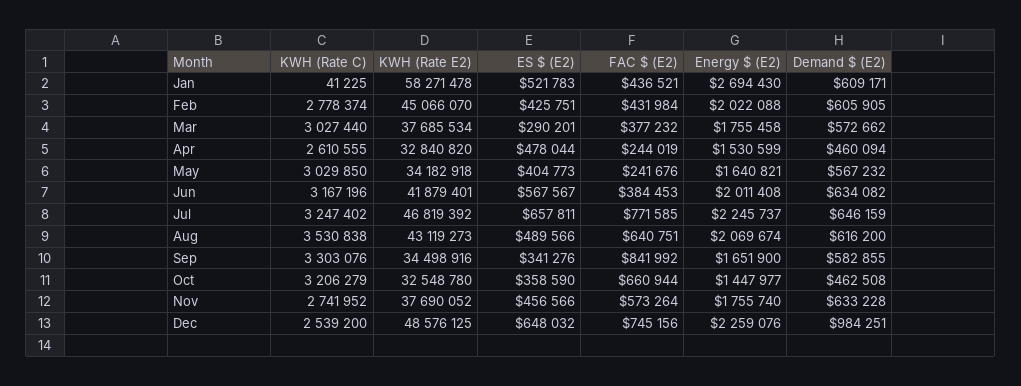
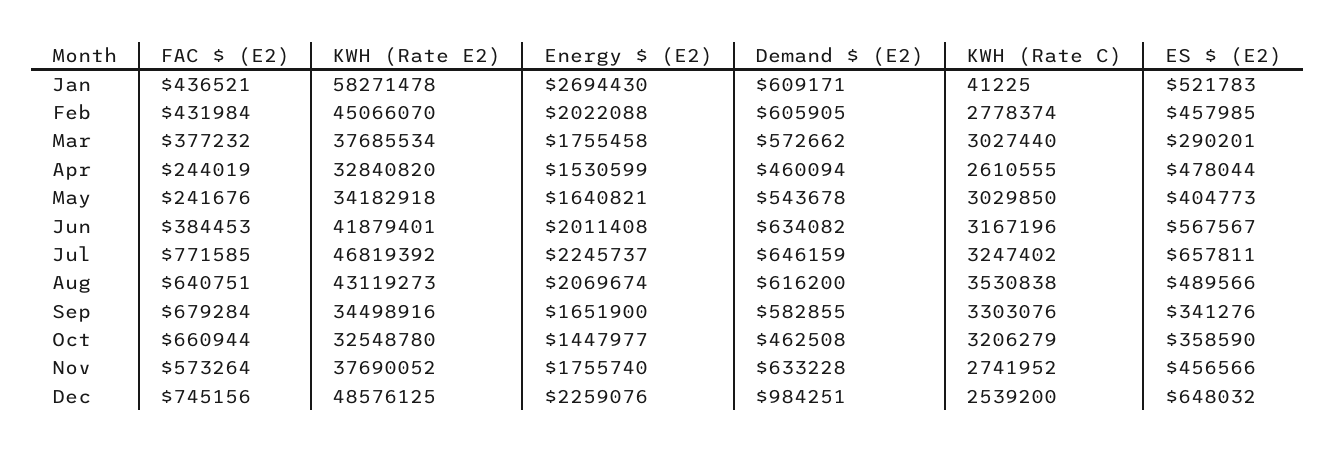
  {
    "KWH (Rate C)": {
      "Jan": 41225,
      "Feb": 2778374,
      "Mar": 3027440,
      "Apr": 2610555,
      "May": 3029850,
      "Jun": 3167196,
      "Jul": 3247402,
      "Aug": 3530838,
      "Sep": 3303076,
      "Oct": 3206279,
      "Nov": 2741952,
      "Dec": 2539200
    },
    "KWH (Rate E2)": {
      "Jan": 58271478,
      "Feb": 45066070,
      "Mar": 37685534,
      "Apr": 32840820,
      "May": 34182918,
      "Jun": 41879401,
      "Jul": 46819392,
      "Aug": 43119273,
      "Sep": 34498916,
      "Oct": 32548780,
      "Nov": 37690052,
      "Dec": 48576125
    },
    "ES $ (E2)": {
      "Jan": 521783,
-     "Feb": 425751,
+     "Feb": 457985,
      "Mar": 290201,
      "Apr": 478044,
      "May": 404773,
      "Jun": 567567,
      "Jul": 657811,
      "Aug": 489566,
      "Sep": 341276,
      "Oct": 358590,
      "Nov": 456566,
      "Dec": 648032
    },
    "FAC $ (E2)": {
      "Jan": 436521,
      "Feb": 431984,
      "Mar": 377232,
      "Apr": 244019,
      "May": 241676,
      "Jun": 384453,
      "Jul": 771585,
      "Aug": 640751,
-     "Sep": 841992,
+     "Sep": 679284,
      "Oct": 660944,
      "Nov": 573264,
      "Dec": 745156
    },
    "Energy $ (E2)": {
      "Jan": 2694430,
      "Feb": 2022088,
      "Mar": 1755458,
      "Apr": 1530599,
      "May": 1640821,
      "Jun": 2011408,
      "Jul": 2245737,
      "Aug": 2069674,
      "Sep": 1651900,
      "Oct": 1447977,
      "Nov": 1755740,
      "Dec": 2259076
    },
    "Demand $ (E2)": {
      "Jan": 609171,
      "Feb": 605905,
      "Mar": 572662,
      "Apr": 460094,
-     "May": 567232,
+     "May": 543678,
      "Jun": 634082,
      "Jul": 646159,
      "Aug": 616200,
      "Sep": 582855,
      "Oct": 462508,
      "Nov": 633228,
      "Dec": 984251
    }
  }

